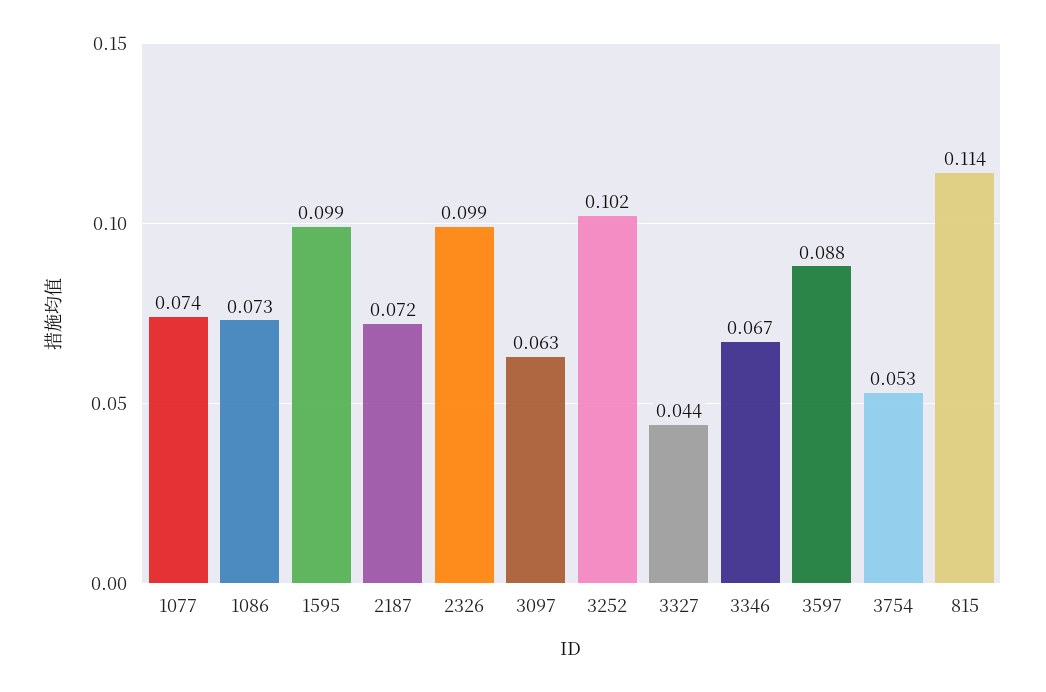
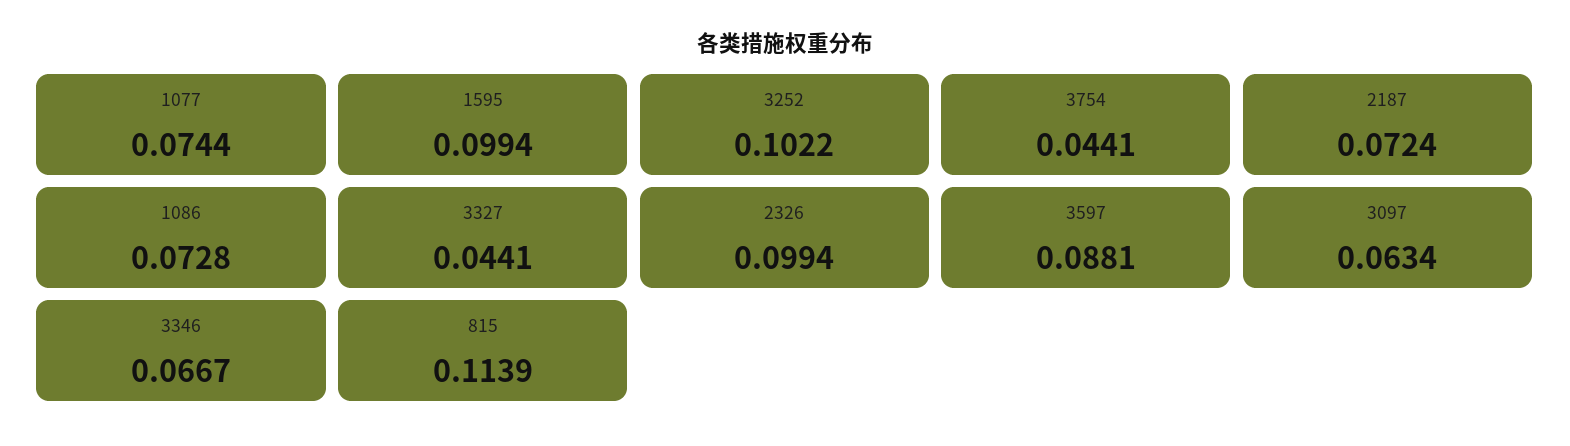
  {
    "1077": 0.0744,
    "1086": 0.0728,
    "1595": 0.0994,
    "2187": 0.0724,
    "2326": 0.0994,
    "3097": 0.0634,
    "3252": 0.1022,
    "3327": 0.0441,
    "3346": 0.0667,
    "3597": 0.0881,
-   "3754": 0.053,
+   "3754": 0.0441,
    "815": 0.1139
  }

